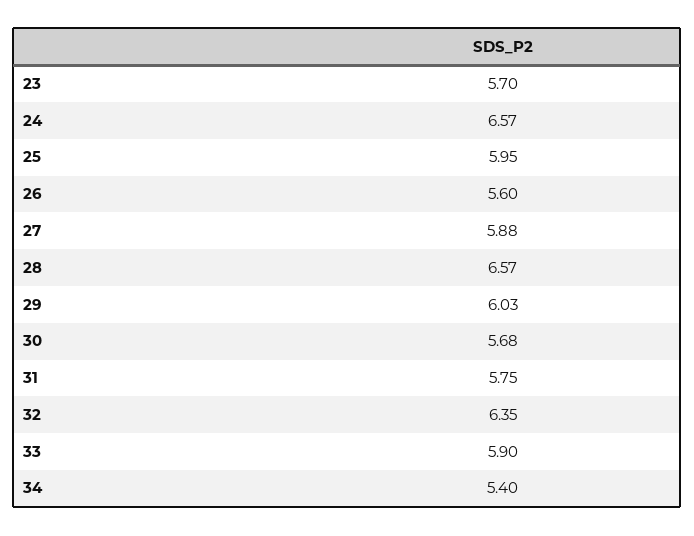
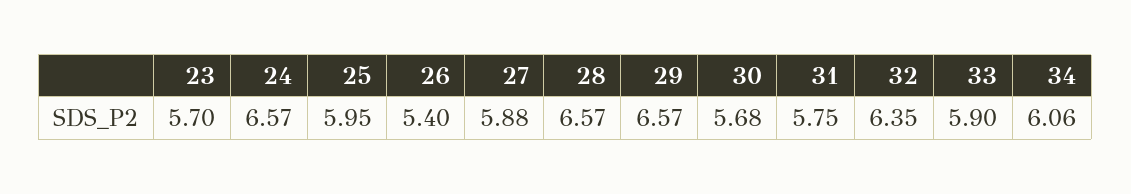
  {
    "23": 5.7,
    "24": 6.57,
    "25": 5.95,
-   "26": 5.6,
+   "26": 5.4,
    "27": 5.88,
    "28": 6.57,
-   "29": 6.03,
+   "29": 6.57,
    "30": 5.68,
    "31": 5.75,
    "32": 6.35,
    "33": 5.9,
-   "34": 5.4
+   "34": 6.06
  }

